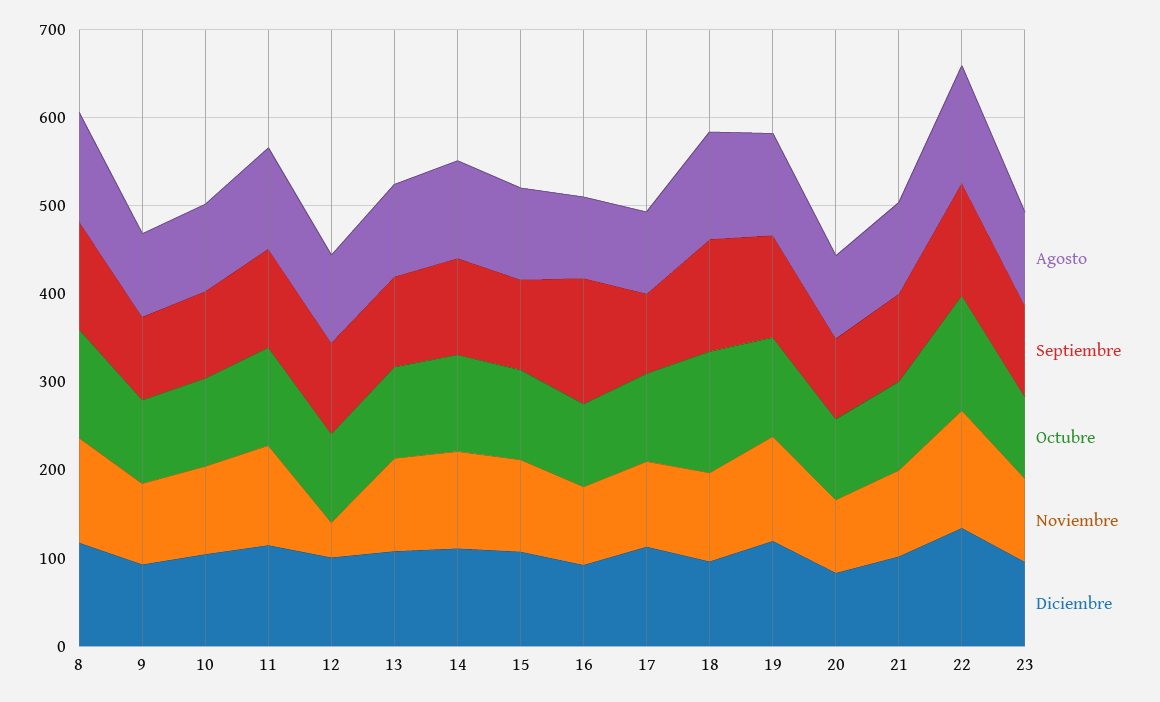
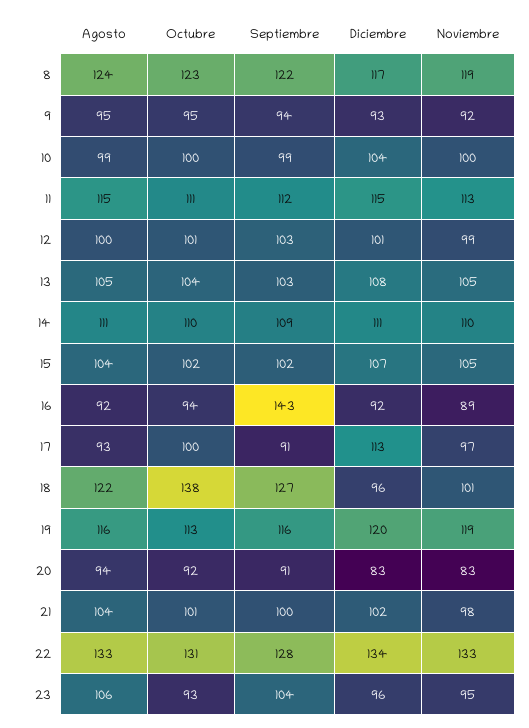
  {
    "Agosto": {
      "8": 124,
      "9": 95,
      "10": 99,
      "11": 115,
      "12": 100,
      "13": 105,
      "14": 111,
      "15": 104,
      "16": 92,
      "17": 93,
      "18": 122,
      "19": 116,
      "20": 94,
      "21": 104,
      "22": 133,
      "23": 106
    },
    "Septiembre": {
      "8": 122,
      "9": 94,
      "10": 99,
      "11": 112,
      "12": 103,
      "13": 103,
      "14": 109,
      "15": 102,
      "16": 143,
      "17": 91,
      "18": 127,
      "19": 116,
      "20": 91,
      "21": 100,
      "22": 128,
      "23": 104
    },
    "Octubre": {
      "8": 123,
      "9": 95,
      "10": 100,
      "11": 111,
      "12": 101,
      "13": 104,
      "14": 110,
      "15": 102,
      "16": 94,
      "17": 100,
      "18": 138,
      "19": 113,
      "20": 92,
      "21": 101,
      "22": 131,
      "23": 93
    },
    "Noviembre": {
      "8": 119,
      "9": 92,
      "10": 100,
      "11": 113,
-     "12": 40,
+     "12": 99,
      "13": 105,
      "14": 110,
      "15": 105,
      "16": 89,
      "17": 97,
      "18": 101,
      "19": 119,
      "20": 83,
      "21": 98,
      "22": 133,
      "23": 95
    },
    "Diciembre": {
      "8": 117,
      "9": 93,
      "10": 104,
      "11": 115,
      "12": 101,
      "13": 108,
      "14": 111,
      "15": 107,
      "16": 92,
      "17": 113,
      "18": 96,
      "19": 120,
      "20": 83,
      "21": 102,
      "22": 134,
      "23": 96
    }
  }

